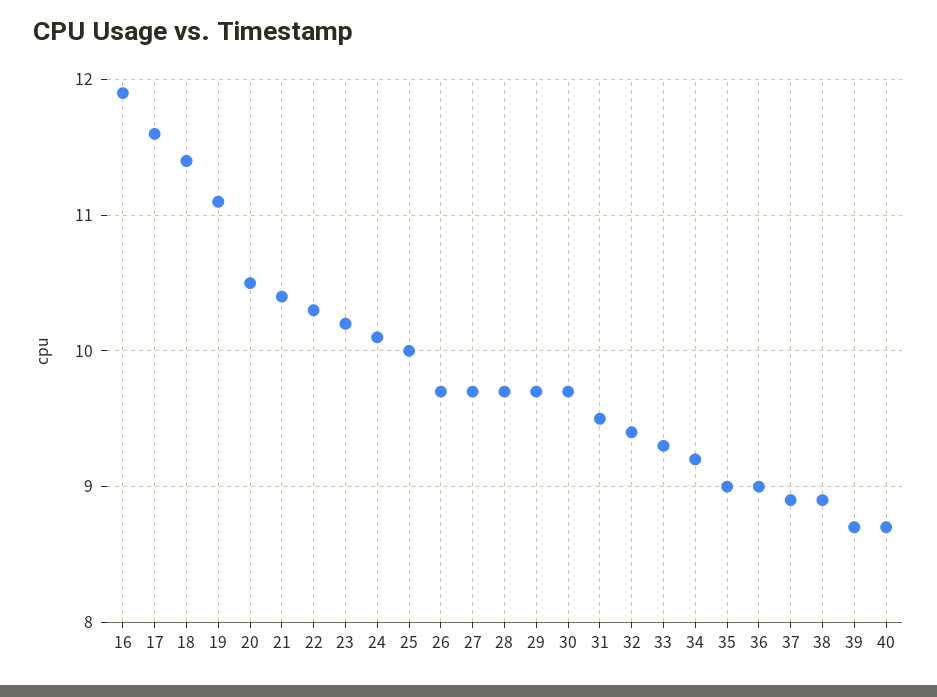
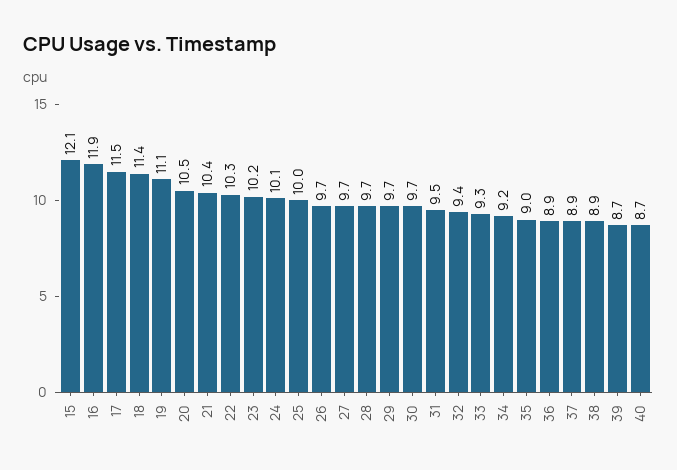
  {
    "16": 11.9,
-   "17": 11.6,
+   "17": 11.5,
    "18": 11.4,
    "19": 11.1,
    "20": 10.5,
    "21": 10.4,
    "22": 10.3,
    "23": 10.2,
    "24": 10.1,
    "25": 10,
    "26": 9.7,
    "27": 9.7,
    "28": 9.7,
    "29": 9.7,
    "30": 9.7,
    "31": 9.5,
    "32": 9.4,
    "33": 9.3,
    "34": 9.2,
    "35": 9,
-   "36": 9,
+   "36": 8.9,
    "37": 8.9,
    "38": 8.9,
    "39": 8.7,
-   "40": 8.7
+   "40": 8.7,
+   "15": 12.1
  }

